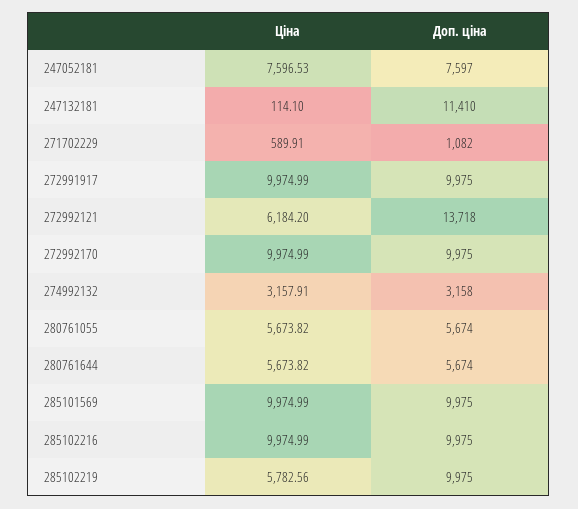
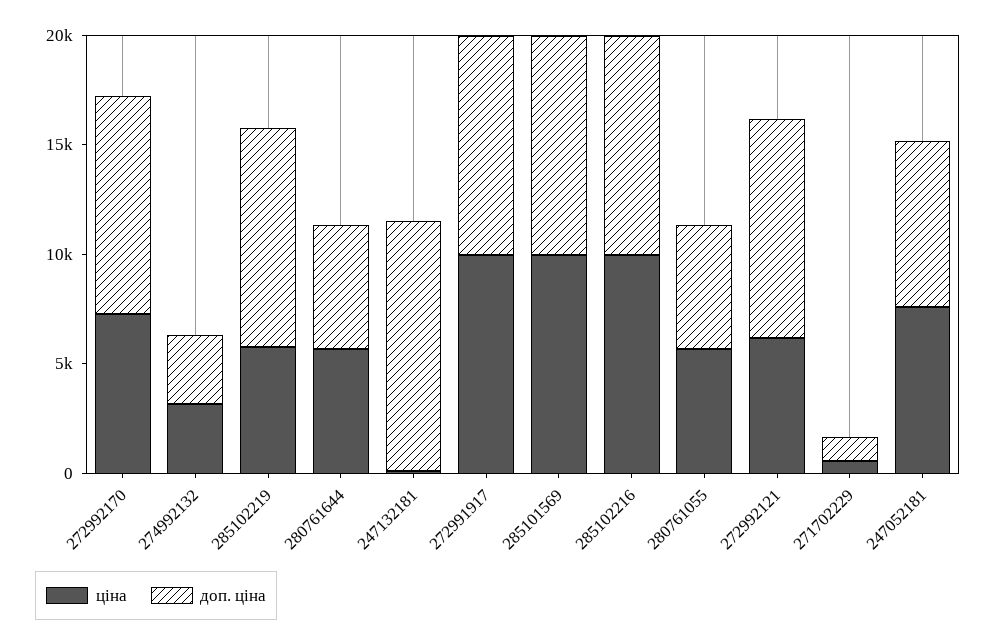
  {
    "Ціна": {
      "247052181": 7596.53,
      "247132181": 114.1,
      "271702229": 589.91,
      "272991917": 9974.99,
      "272992121": 6184.2,
-     "272992170": 9974.99,
+     "272992170": 7000,
      "274992132": 3157.91,
      "280761055": 5673.82,
      "280761644": 5673.82,
      "285101569": 9974.99,
      "285102216": 9974.99,
      "285102219": 5782.56
    },
    "Доп. ціна": {
      "247052181": 7597,
      "247132181": 11410,
      "271702229": 1082,
      "272991917": 9975,
-     "272992121": 13718,
+     "272992121": 10000,
      "272992170": 9975,
      "274992132": 3158,
      "280761055": 5674,
      "280761644": 5674,
      "285101569": 9975,
      "285102216": 9975,
      "285102219": 9975
    }
  }

